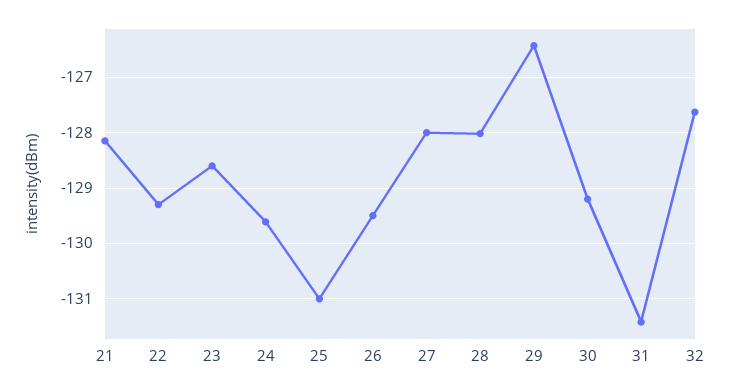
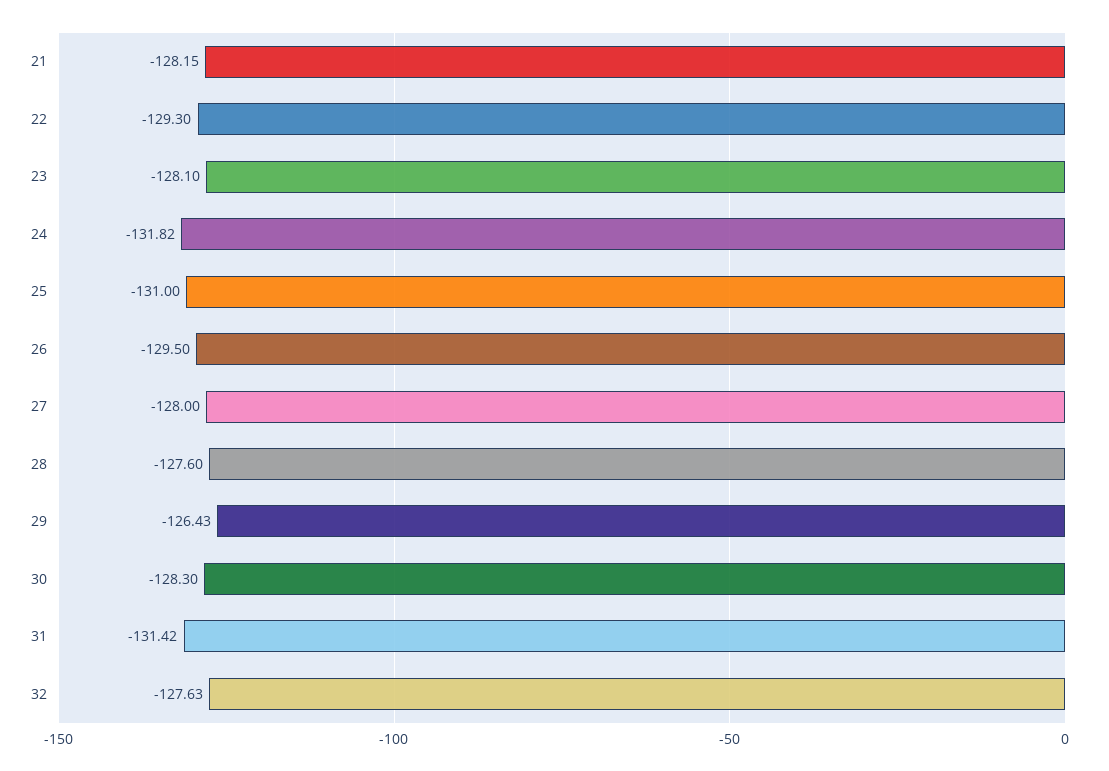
  {
    "21": -128.15,
    "22": -129.3,
-   "23": -128.6,
+   "23": -128.1,
-   "24": -129.6,
+   "24": -131.82,
    "25": -131,
    "26": -129.5,
    "27": -128,
-   "28": -128,
+   "28": -127.6,
    "29": -126.43,
-   "30": -129.2,
+   "30": -128.3,
    "31": -131.42,
    "32": -127.63
  }

